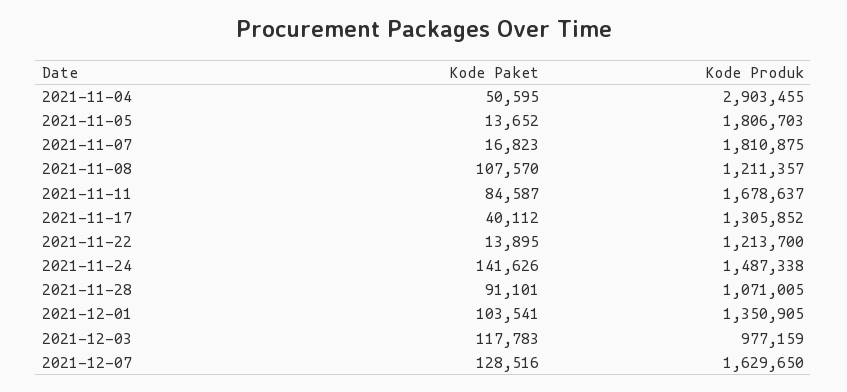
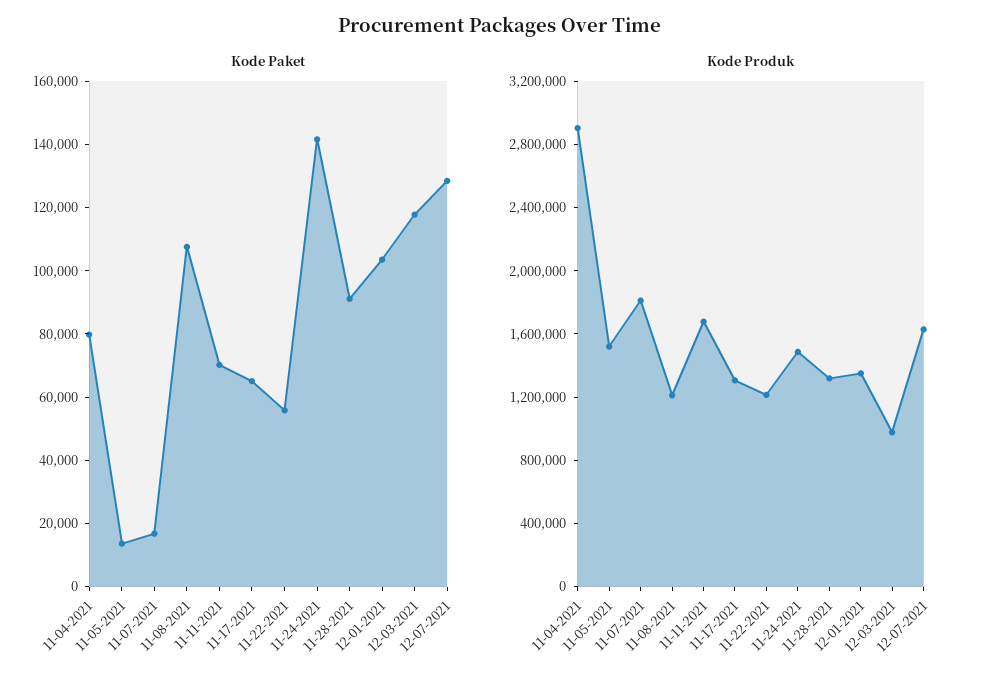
  {
    "Kode Paket": {
-     "2021-11-04": 50595,
+     "2021-11-04": 80000,
      "2021-11-05": 13652,
      "2021-11-07": 16823,
      "2021-11-08": 107570,
-     "2021-11-11": 84587,
+     "2021-11-11": 70000,
-     "2021-11-17": 40112,
+     "2021-11-17": 65000,
-     "2021-11-22": 13895,
+     "2021-11-22": 55000,
      "2021-11-24": 141626,
      "2021-11-28": 91101,
      "2021-12-01": 103541,
      "2021-12-03": 117783,
      "2021-12-07": 128516
    },
    "Kode Produk": {
      "2021-11-04": 2903455,
-     "2021-11-05": 1806703,
+     "2021-11-05": 1500000,
      "2021-11-07": 1810875,
      "2021-11-08": 1211357,
      "2021-11-11": 1678637,
      "2021-11-17": 1305852,
      "2021-11-22": 1213700,
      "2021-11-24": 1487338,
-     "2021-11-28": 1071005,
+     "2021-11-28": 1300000,
      "2021-12-01": 1350905,
      "2021-12-03": 977159,
      "2021-12-07": 1629650
    }
  }

